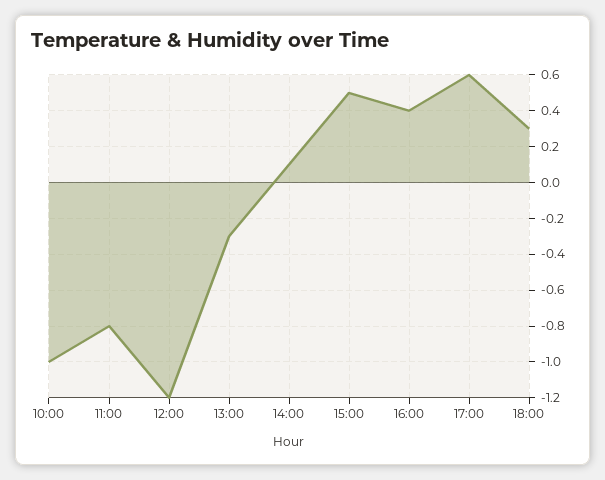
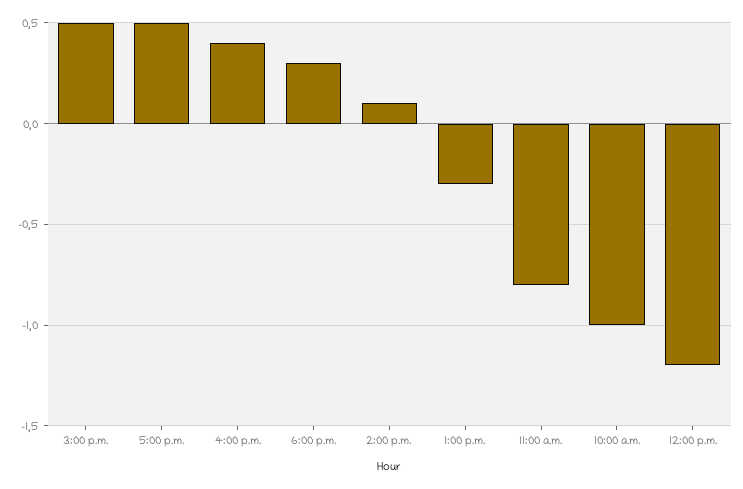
  {
    "10:00": -1,
    "11:00": -0.8,
    "12:00": -1.2,
    "13:00": -0.3,
    "14:00": 0.1,
    "15:00": 0.5,
    "16:00": 0.4,
-   "17:00": 0.6,
+   "17:00": 0.5,
    "18:00": 0.3
  }

